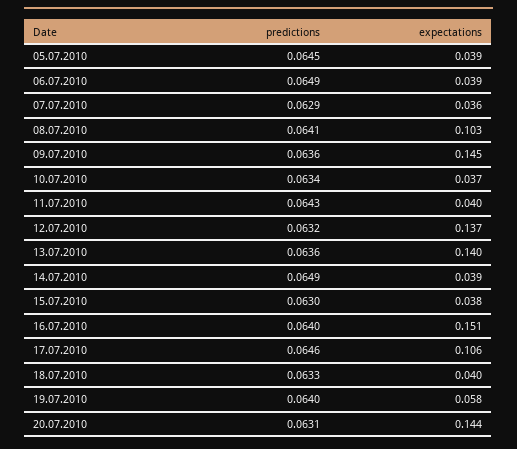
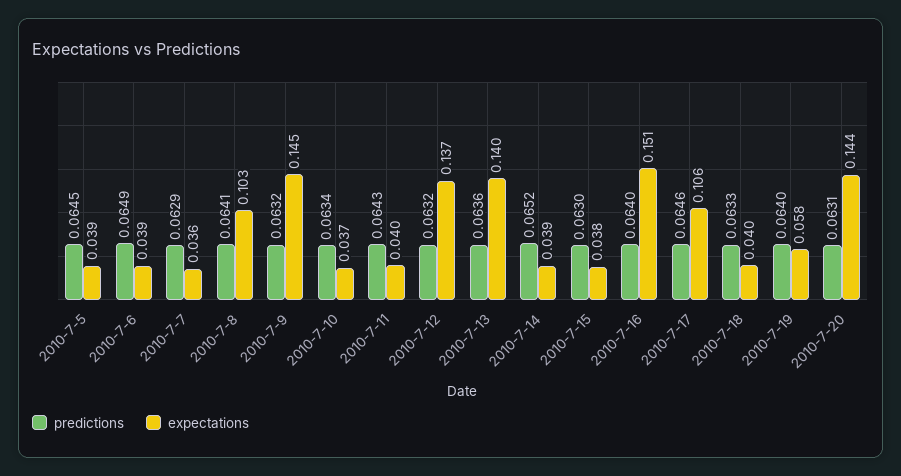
  {
    "predictions": {
      "05.07.2010": 0.0645,
      "06.07.2010": 0.0649,
      "07.07.2010": 0.0629,
      "08.07.2010": 0.0641,
-     "09.07.2010": 0.0636,
+     "09.07.2010": 0.0632,
      "10.07.2010": 0.0634,
      "11.07.2010": 0.0643,
      "12.07.2010": 0.0632,
      "13.07.2010": 0.0636,
-     "14.07.2010": 0.0649,
+     "14.07.2010": 0.0652,
      "15.07.2010": 0.063,
      "16.07.2010": 0.064,
      "17.07.2010": 0.0646,
      "18.07.2010": 0.0633,
      "19.07.2010": 0.064,
      "20.07.2010": 0.0631
    },
    "expectations": {
      "05.07.2010": 0.039,
      "06.07.2010": 0.039,
      "07.07.2010": 0.036,
      "08.07.2010": 0.103,
      "09.07.2010": 0.145,
      "10.07.2010": 0.037,
      "11.07.2010": 0.04,
      "12.07.2010": 0.137,
      "13.07.2010": 0.14,
      "14.07.2010": 0.039,
      "15.07.2010": 0.038,
      "16.07.2010": 0.151,
      "17.07.2010": 0.106,
      "18.07.2010": 0.04,
      "19.07.2010": 0.058,
      "20.07.2010": 0.144
    }
  }

